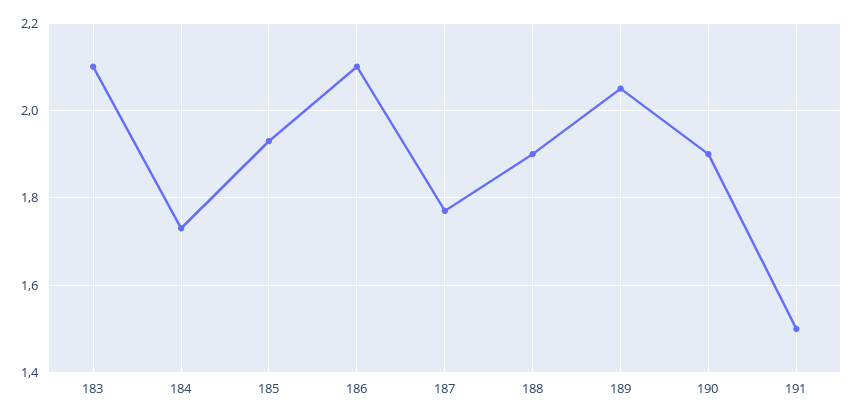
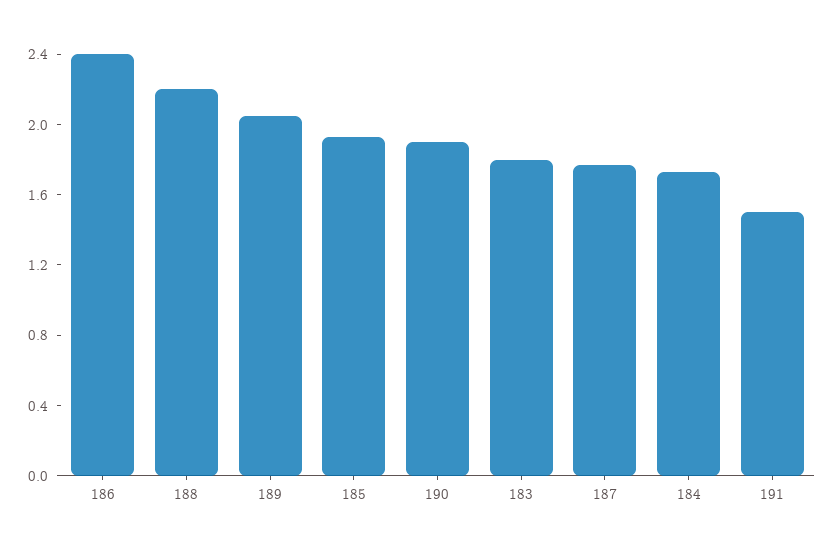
  {
-   "183": 2.1,
+   "183": 1.8,
    "184": 1.75,
    "185": 1.95,
-   "186": 2.1,
+   "186": 2.4,
    "187": 1.75,
-   "188": 1.9,
+   "188": 2.2,
    "189": 2.05,
    "190": 1.9,
    "191": 1.5
  }

